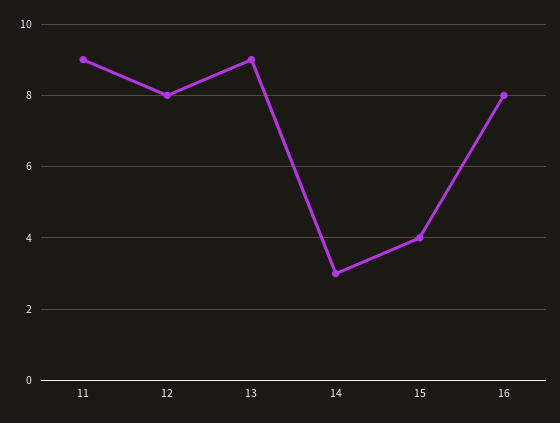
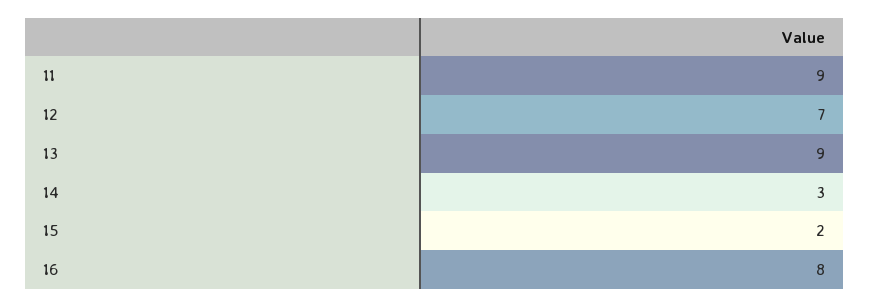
  {
    "11": 9,
-   "12": 8,
+   "12": 7,
    "13": 9,
    "14": 3,
-   "15": 4,
+   "15": 2,
    "16": 8
  }

